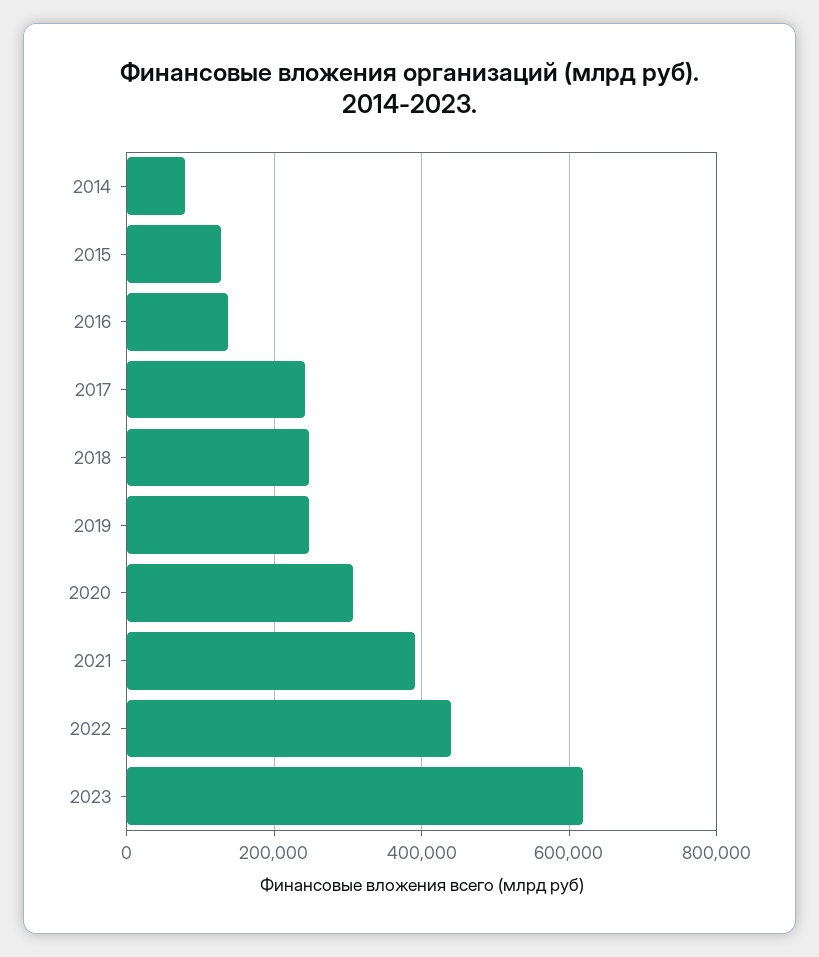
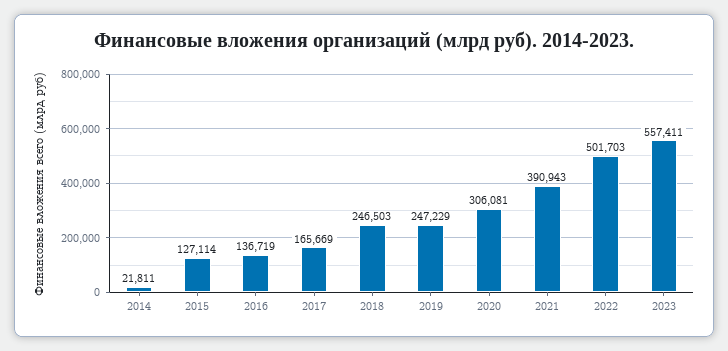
  {
-   "2014": 80000,
+   "2014": 21811,
    "2015": 127114,
    "2016": 136719,
-   "2017": 240000,
+   "2017": 165669,
    "2018": 246503,
    "2019": 247229,
    "2020": 306081,
    "2021": 390943,
-   "2022": 440000,
+   "2022": 501703,
-   "2023": 620000
+   "2023": 557411
  }

